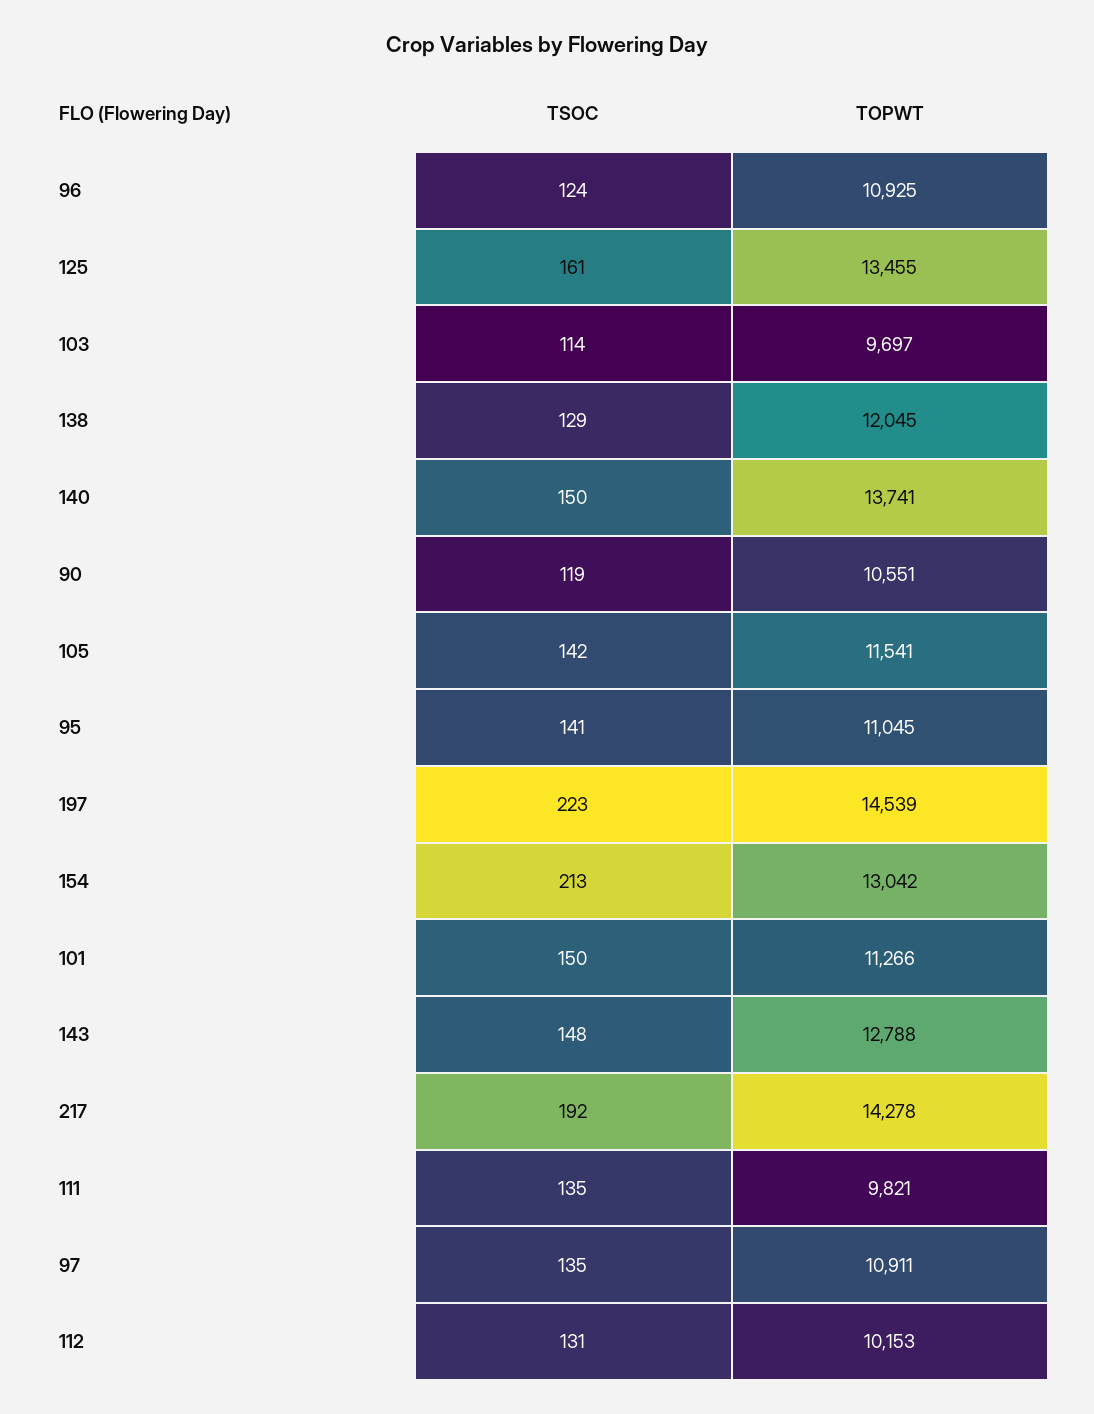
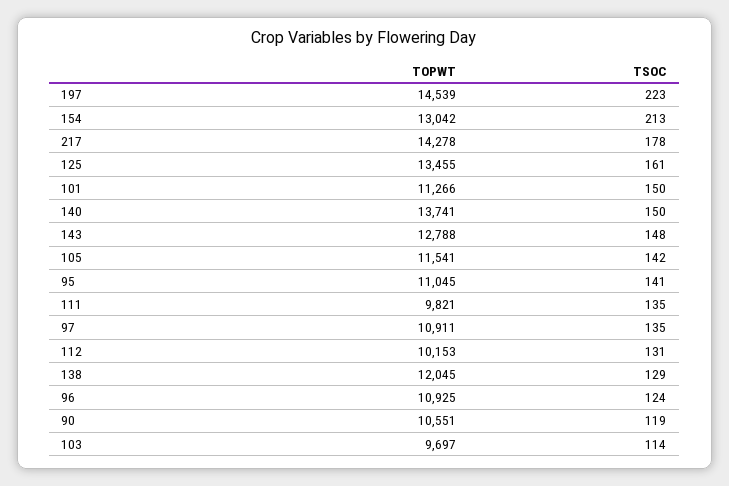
  {
    "TSOC": {
      "96": 124,
      "125": 161,
      "103": 114,
      "138": 129,
      "140": 150,
      "90": 119,
      "105": 142,
      "95": 141,
      "197": 223,
      "154": 213,
      "101": 150,
      "143": 148,
-     "217": 192,
+     "217": 178,
      "111": 135,
      "97": 135,
      "112": 131
    },
    "TOPWT": {
      "96": 10925,
      "125": 13455,
      "103": 9697,
      "138": 12045,
      "140": 13741,
      "90": 10551,
      "105": 11541,
      "95": 11045,
      "197": 14539,
      "154": 13042,
      "101": 11266,
      "143": 12788,
      "217": 14278,
      "111": 9821,
      "97": 10911,
      "112": 10153
    }
  }

